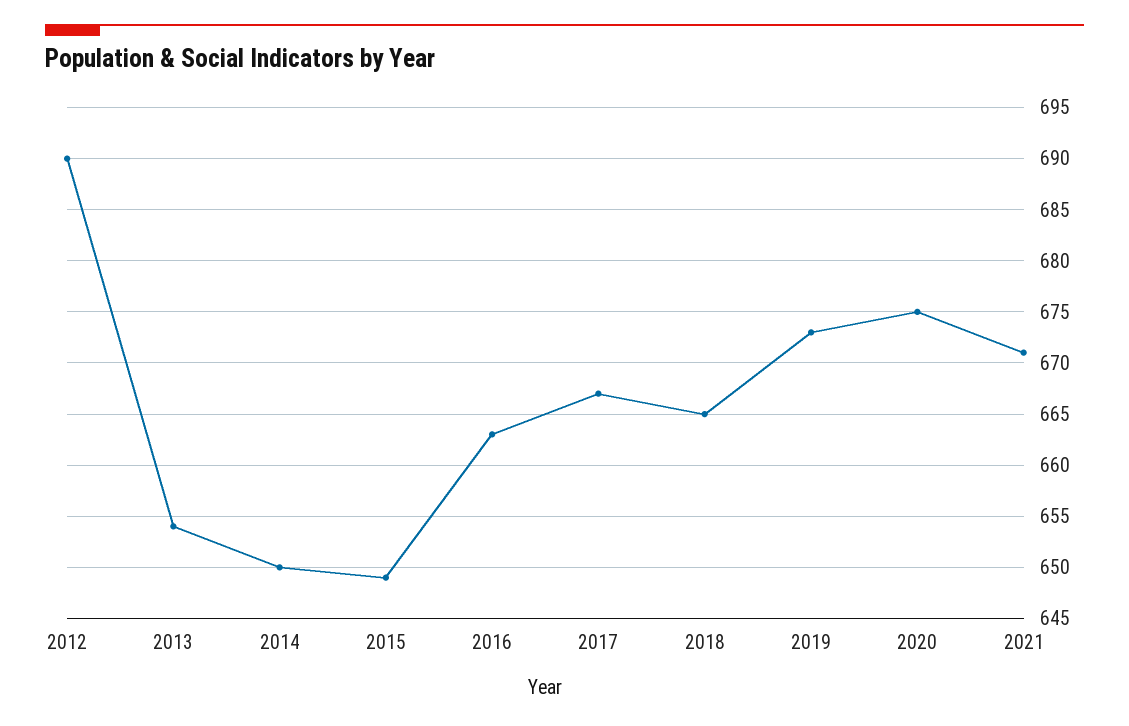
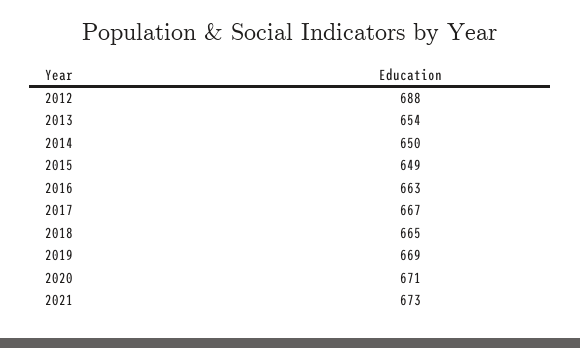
  {
-   "2012": 690,
+   "2012": 688,
    "2013": 654,
    "2014": 650,
    "2015": 649,
    "2016": 663,
    "2017": 667,
    "2018": 665,
-   "2019": 673,
+   "2019": 669,
-   "2020": 675,
+   "2020": 671,
-   "2021": 671
+   "2021": 673
  }

